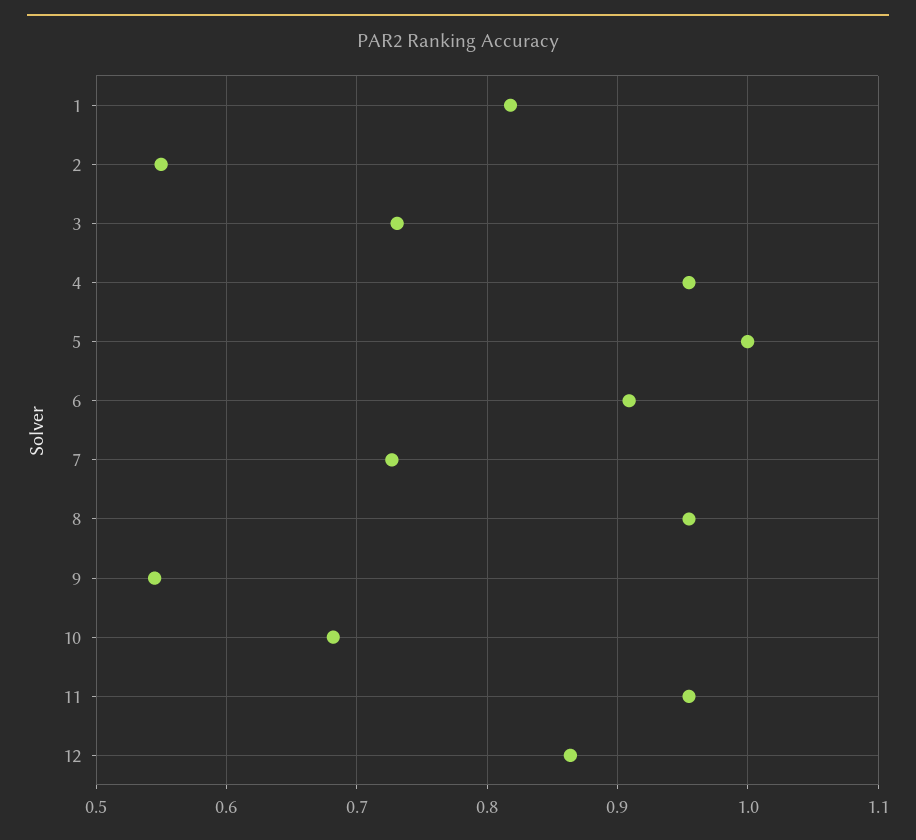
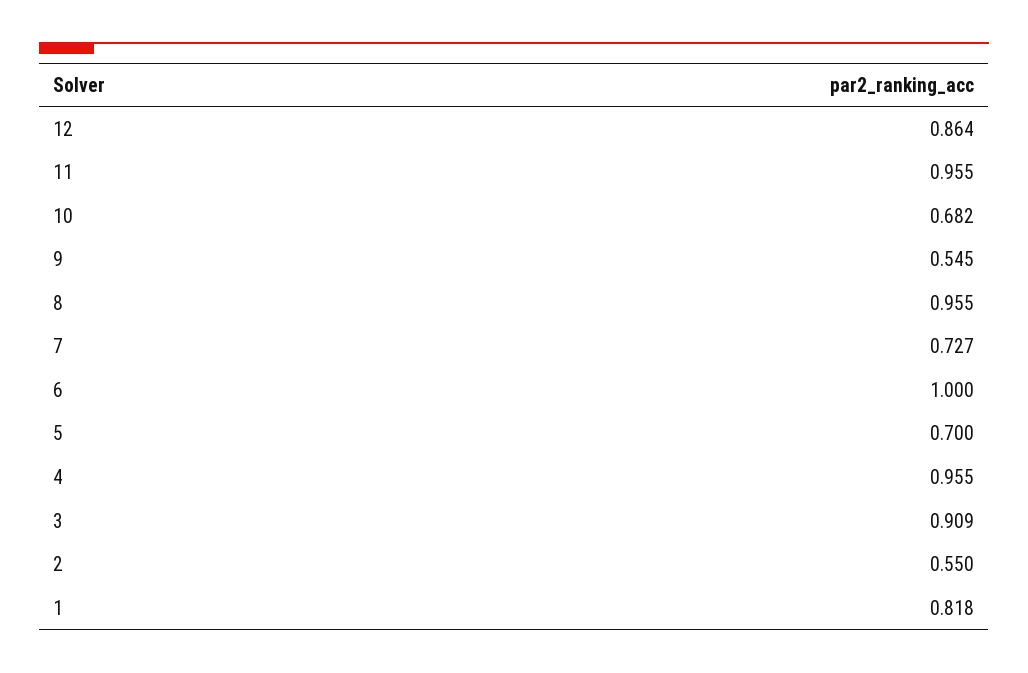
  {
    "1": 0.818,
    "2": 0.55,
-   "3": 0.73,
+   "3": 0.909,
    "4": 0.955,
-   "5": 1,
+   "5": 0.7,
-   "6": 0.91,
+   "6": 1,
    "7": 0.727,
    "8": 0.955,
    "9": 0.545,
    "10": 0.682,
    "11": 0.955,
    "12": 0.864
  }

